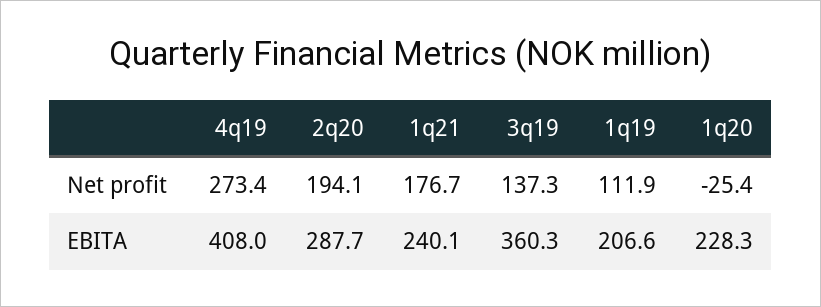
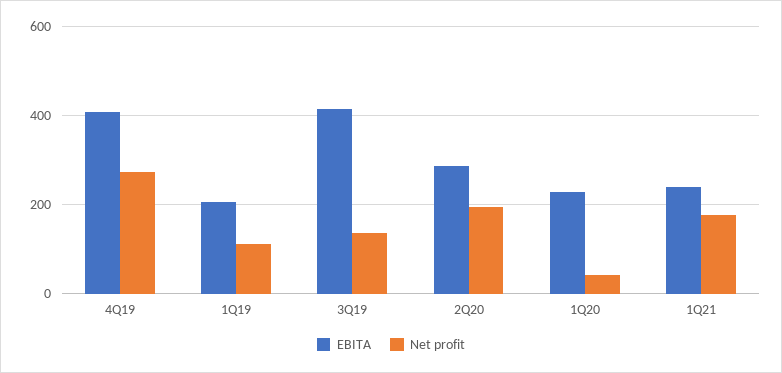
  {
    "Net profit": {
      "4q19": 273.4,
      "2q20": 194.1,
      "1q21": 176.7,
      "3q19": 137.3,
      "1q19": 111.9,
-     "1q20": -25.4
+     "1q20": 40
    },
    "EBITA": {
      "4q19": 408,
      "2q20": 287.7,
      "1q21": 240.1,
-     "3q19": 360.3,
+     "3q19": 420,
      "1q19": 206.6,
      "1q20": 228.3
    }
  }

